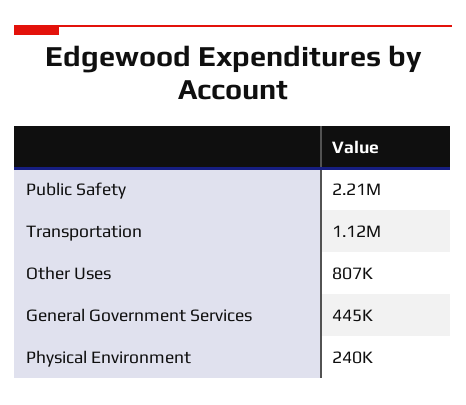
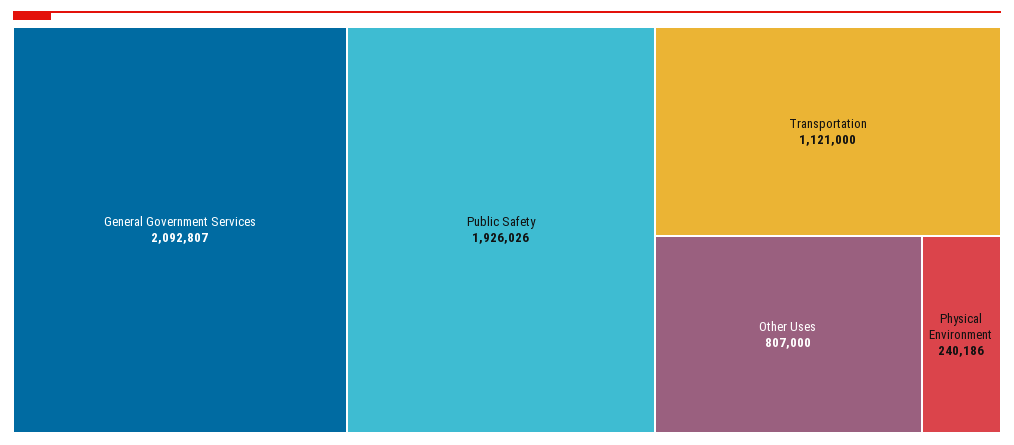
  {
-   "Public Safety": 2210000,
+   "Public Safety": 1926026,
    "Transportation": 1121000,
    "Other Uses": 807000,
-   "General Government Services": 445000,
+   "General Government Services": 2092807,
    "Physical Environment": 240186
  }

